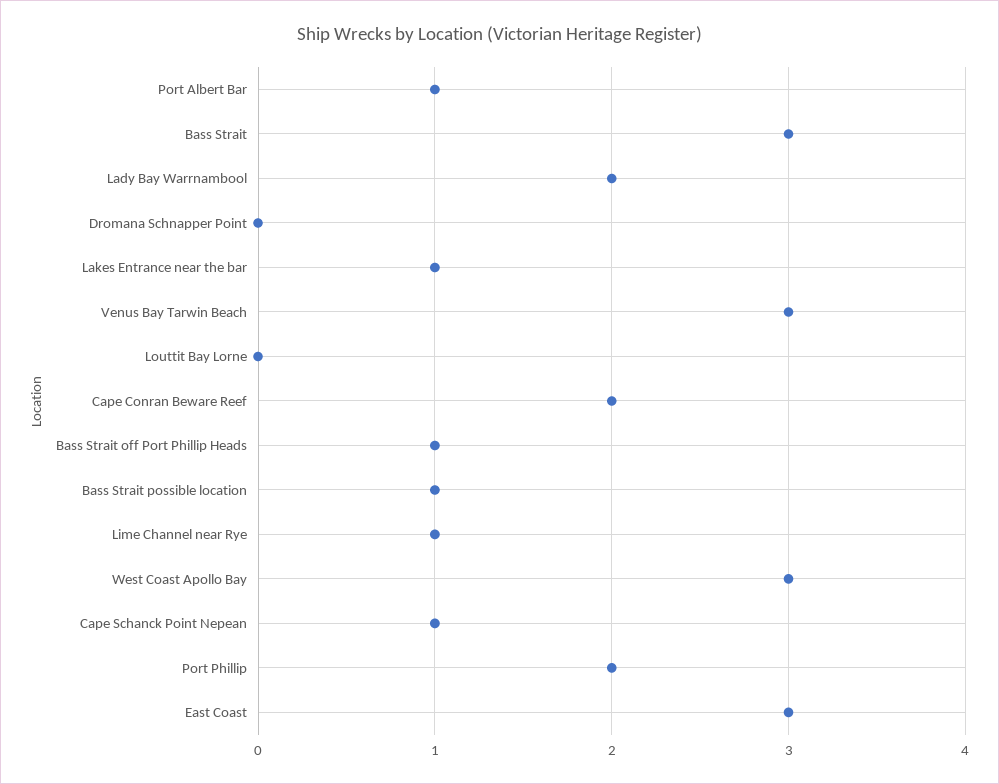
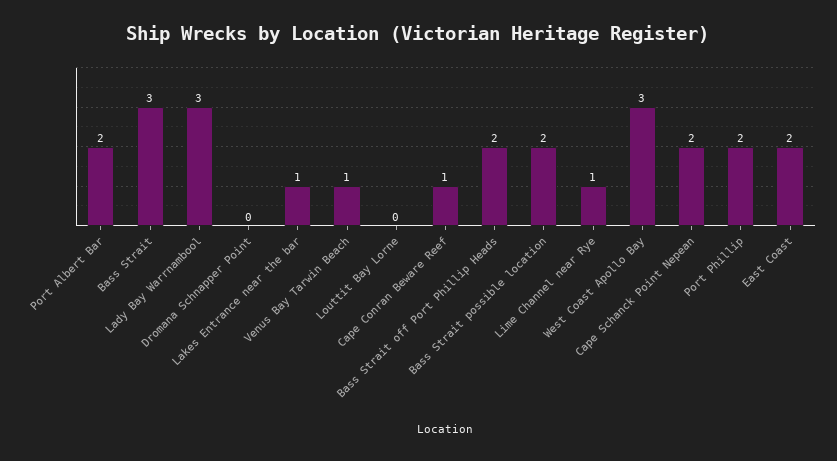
  {
-   "Port Albert Bar": 1,
+   "Port Albert Bar": 2,
    "Bass Strait": 3,
-   "Lady Bay Warrnambool": 2,
+   "Lady Bay Warrnambool": 3,
    "Dromana Schnapper Point": 0,
    "Lakes Entrance near the bar": 1,
-   "Venus Bay Tarwin Beach": 3,
+   "Venus Bay Tarwin Beach": 1,
    "Louttit Bay Lorne": 0,
-   "Cape Conran Beware Reef": 2,
+   "Cape Conran Beware Reef": 1,
-   "Bass Strait off Port Phillip Heads": 1,
+   "Bass Strait off Port Phillip Heads": 2,
-   "Bass Strait possible location": 1,
+   "Bass Strait possible location": 2,
    "Lime Channel near Rye": 1,
    "West Coast Apollo Bay": 3,
-   "Cape Schanck Point Nepean": 1,
+   "Cape Schanck Point Nepean": 2,
    "Port Phillip": 2,
-   "East Coast": 3
+   "East Coast": 2
  }

